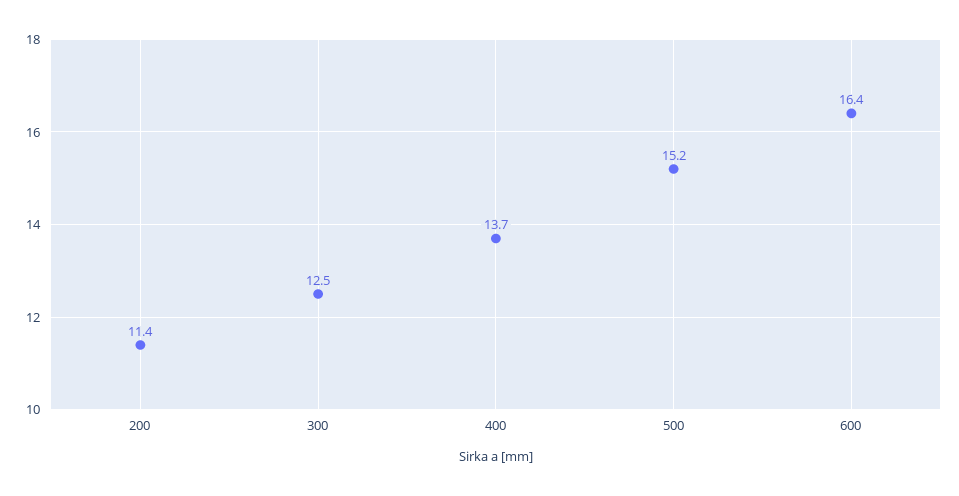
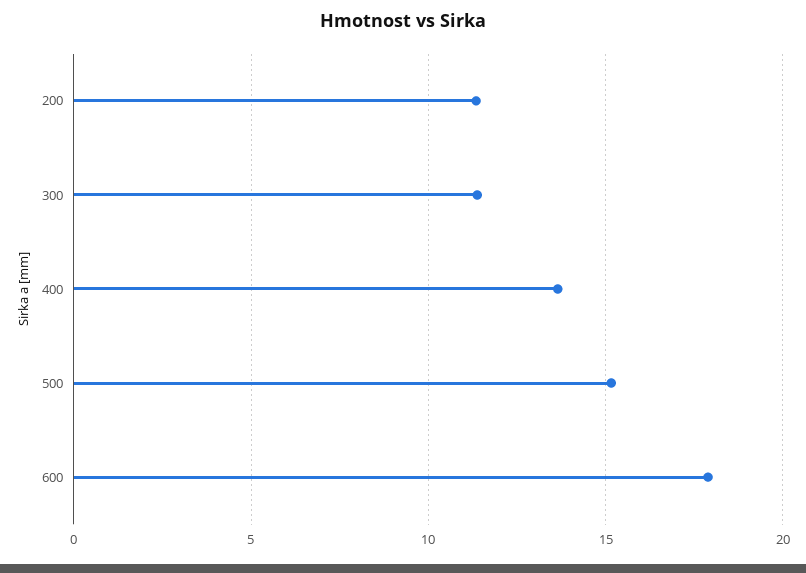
  {
    "200": 11.4,
-   "300": 12.5,
+   "300": 11.5,
    "400": 13.7,
    "500": 15.2,
-   "600": 16.4
+   "600": 18
  }

